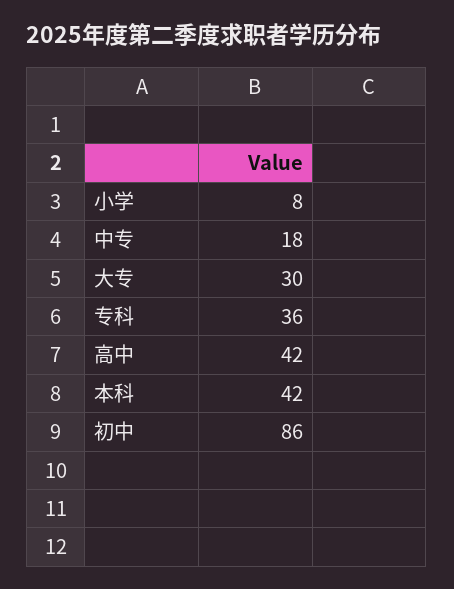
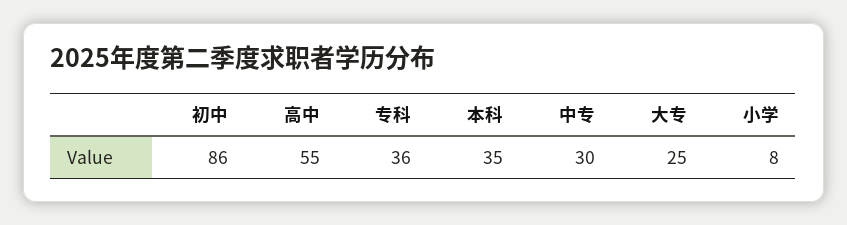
  {
    "小学": 8,
-   "中专": 18,
+   "中专": 30,
-   "大专": 30,
+   "大专": 25,
    "专科": 36,
-   "高中": 42,
+   "高中": 55,
-   "本科": 42,
+   "本科": 35,
    "初中": 86
  }

